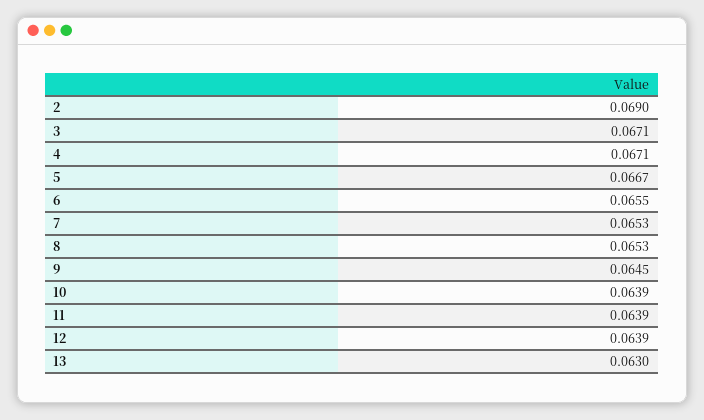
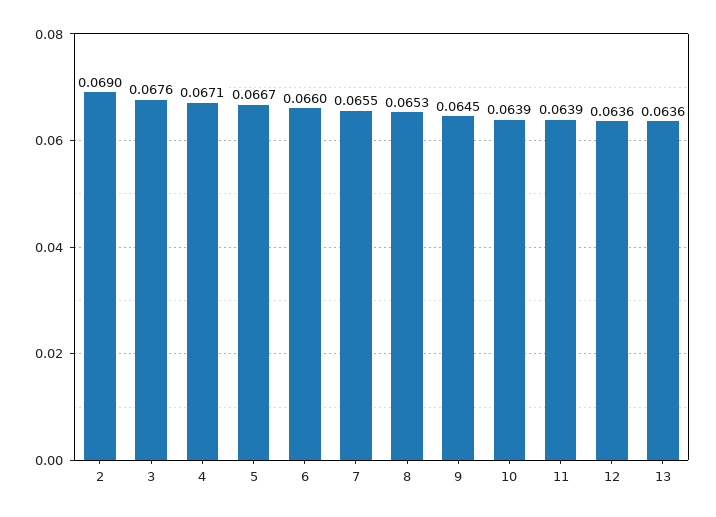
  {
    "2": 0.069,
-   "3": 0.0671,
+   "3": 0.0676,
    "4": 0.0671,
    "5": 0.0667,
-   "6": 0.0655,
+   "6": 0.066,
-   "7": 0.0653,
+   "7": 0.0655,
    "8": 0.0653,
    "9": 0.0645,
    "10": 0.0639,
    "11": 0.0639,
-   "12": 0.0639,
+   "12": 0.0636,
-   "13": 0.063
+   "13": 0.0636
  }

